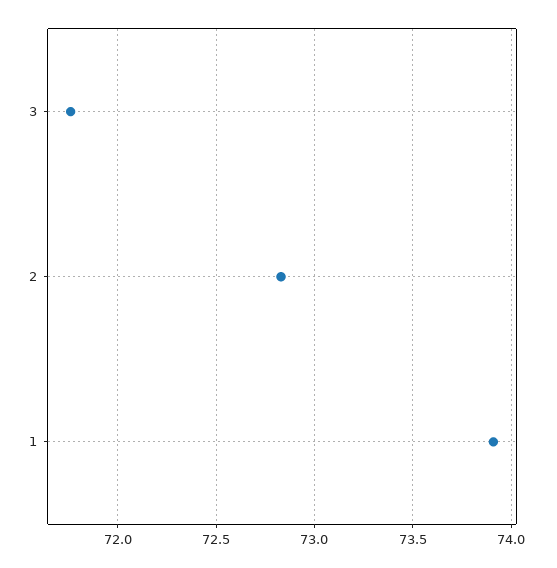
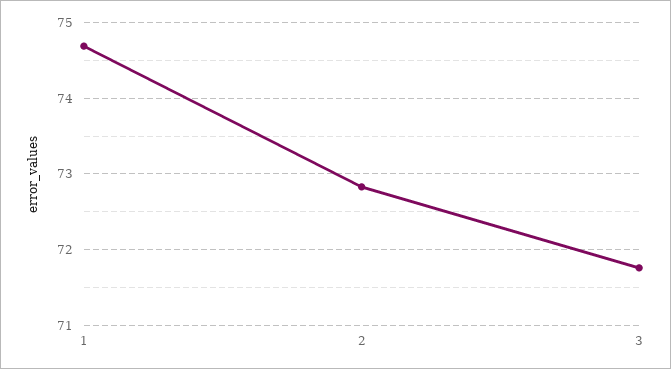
  {
    "3": 71.75,
    "2": 72.85,
-   "1": 73.9
+   "1": 74.7
  }

